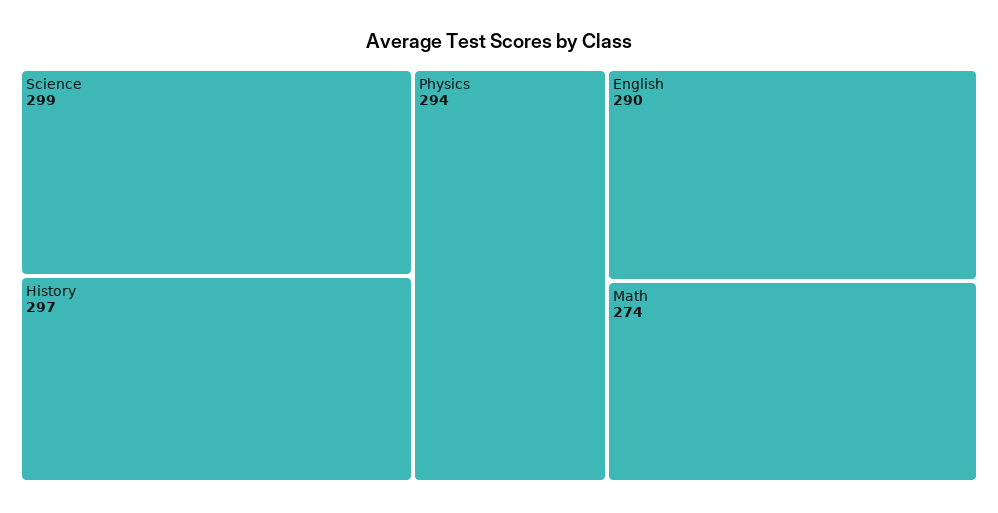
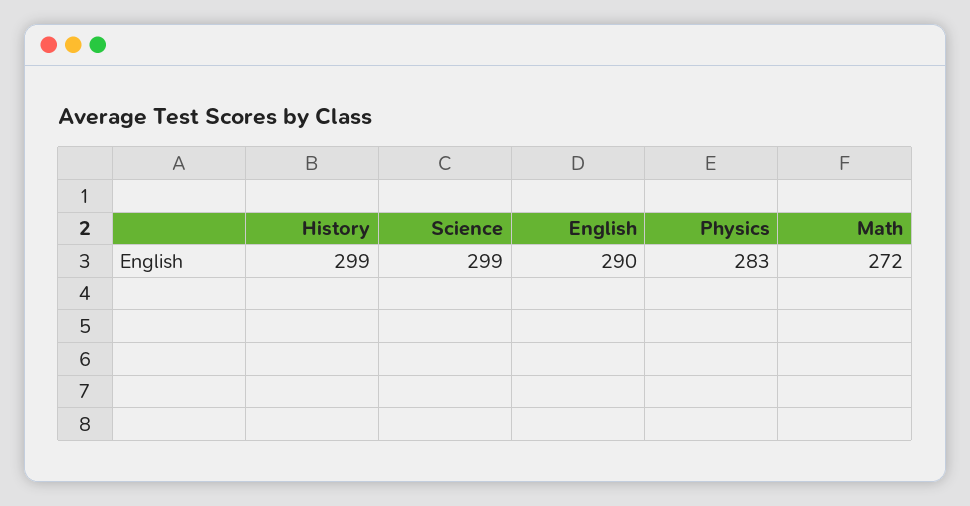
  {
    "Science": 299,
-   "History": 297,
+   "History": 299,
-   "Physics": 294,
+   "Physics": 283,
    "English": 290,
-   "Math": 274
+   "Math": 272
  }

